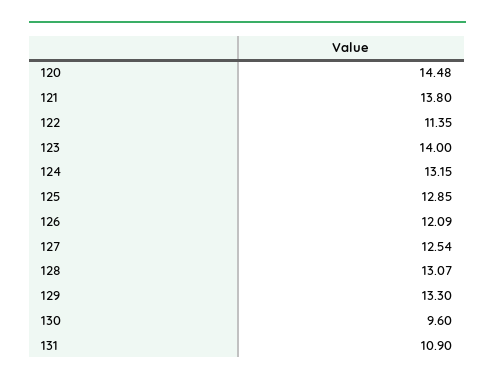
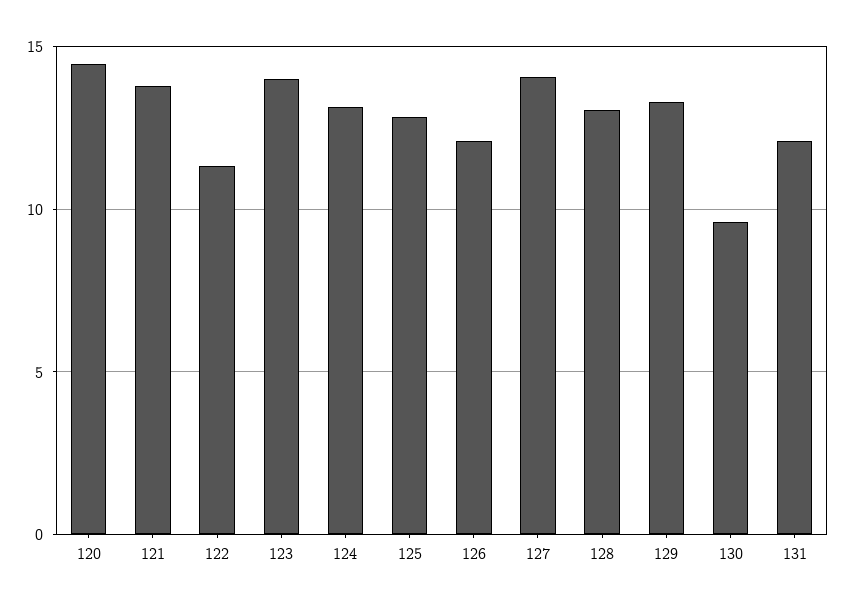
  {
    "120": 14.48,
    "121": 13.8,
    "122": 11.35,
    "123": 14,
    "124": 13.15,
    "125": 12.85,
    "126": 12.09,
-   "127": 12.54,
+   "127": 14,
    "128": 13.07,
    "129": 13.3,
    "130": 9.6,
-   "131": 10.9
+   "131": 12
  }

